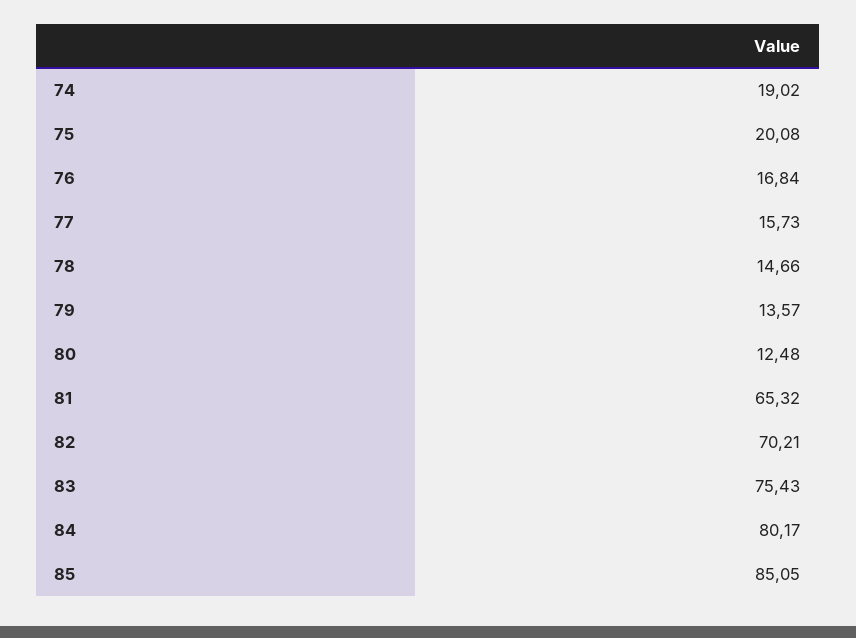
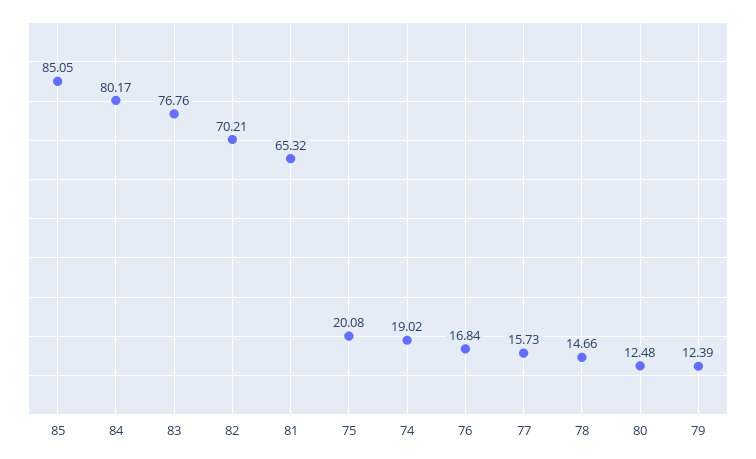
  {
    "74": 19.02,
    "75": 20.08,
    "76": 16.84,
    "77": 15.73,
    "78": 14.66,
-   "79": 13.57,
+   "79": 12.39,
    "80": 12.48,
    "81": 65.32,
    "82": 70.21,
-   "83": 75.43,
+   "83": 76.76,
    "84": 80.17,
    "85": 85.05
  }

